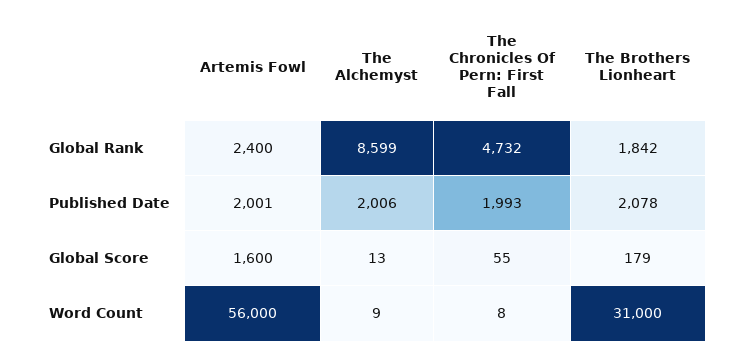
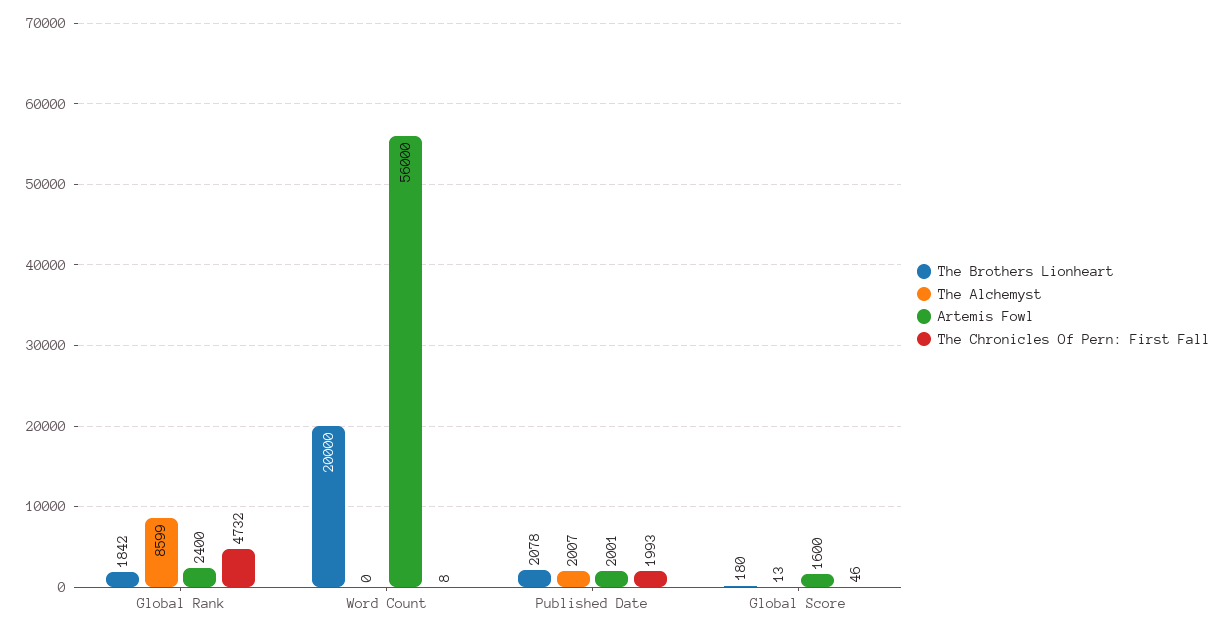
  {
    "Artemis Fowl": {
      "Global Rank": 2400,
      "Published Date": 2001,
      "Global Score": 1600,
      "Word Count": 56000
    },
    "The Alchemyst": {
      "Global Rank": 8599,
-     "Published Date": 2006,
+     "Published Date": 2007,
      "Global Score": 13,
-     "Word Count": 9
+     "Word Count": 0
    },
    "The Chronicles Of Pern: First Fall": {
      "Global Rank": 4732,
      "Published Date": 1993,
-     "Global Score": 55,
+     "Global Score": 46,
      "Word Count": 8
    },
    "The Brothers Lionheart": {
      "Global Rank": 1842,
      "Published Date": 2078,
-     "Global Score": 179,
+     "Global Score": 180,
-     "Word Count": 31000
+     "Word Count": 20000
    }
  }

